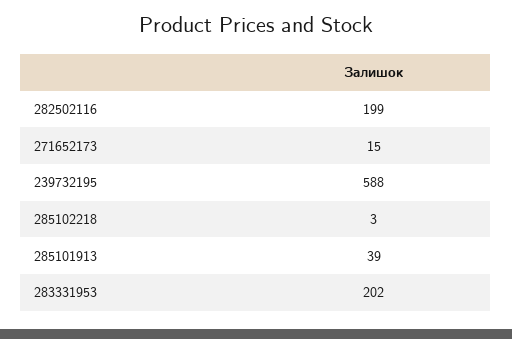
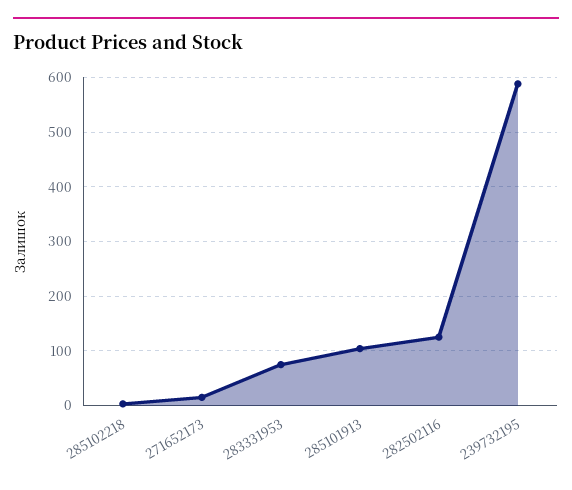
  {
-   "282502116": 199,
+   "282502116": 120,
    "271652173": 15,
    "239732195": 588,
    "285102218": 3,
-   "285101913": 39,
+   "285101913": 100,
-   "283331953": 202
+   "283331953": 80
  }

